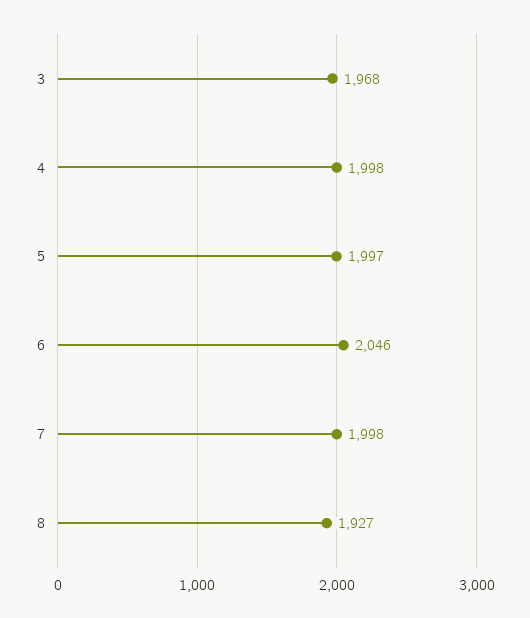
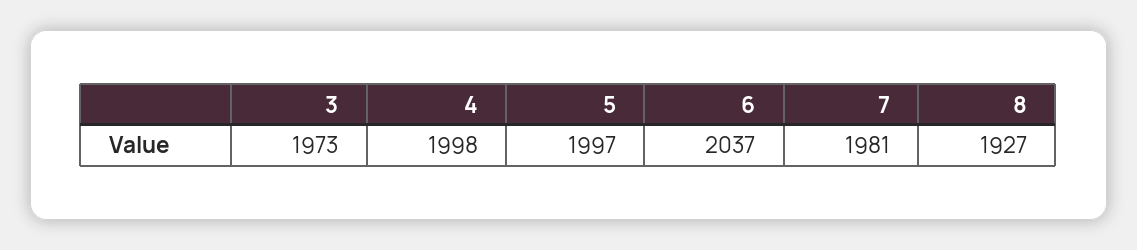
  {
-   "3": 1968,
+   "3": 1973,
    "4": 1998,
    "5": 1997,
-   "6": 2046,
+   "6": 2037,
-   "7": 1998,
+   "7": 1981,
    "8": 1927
  }

